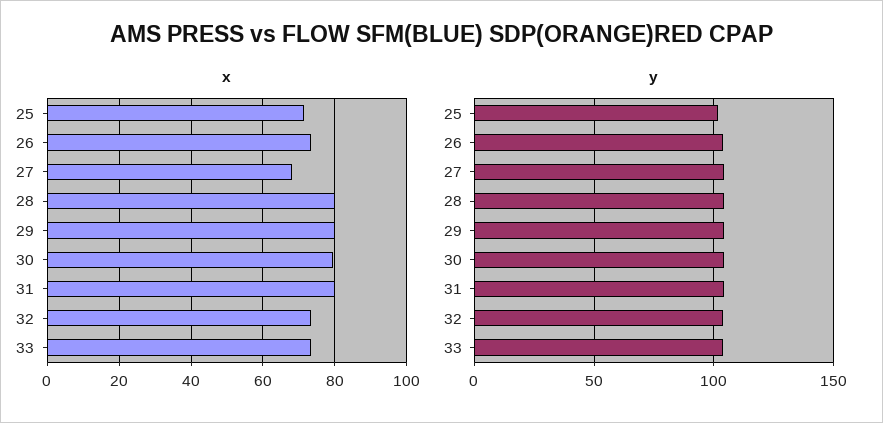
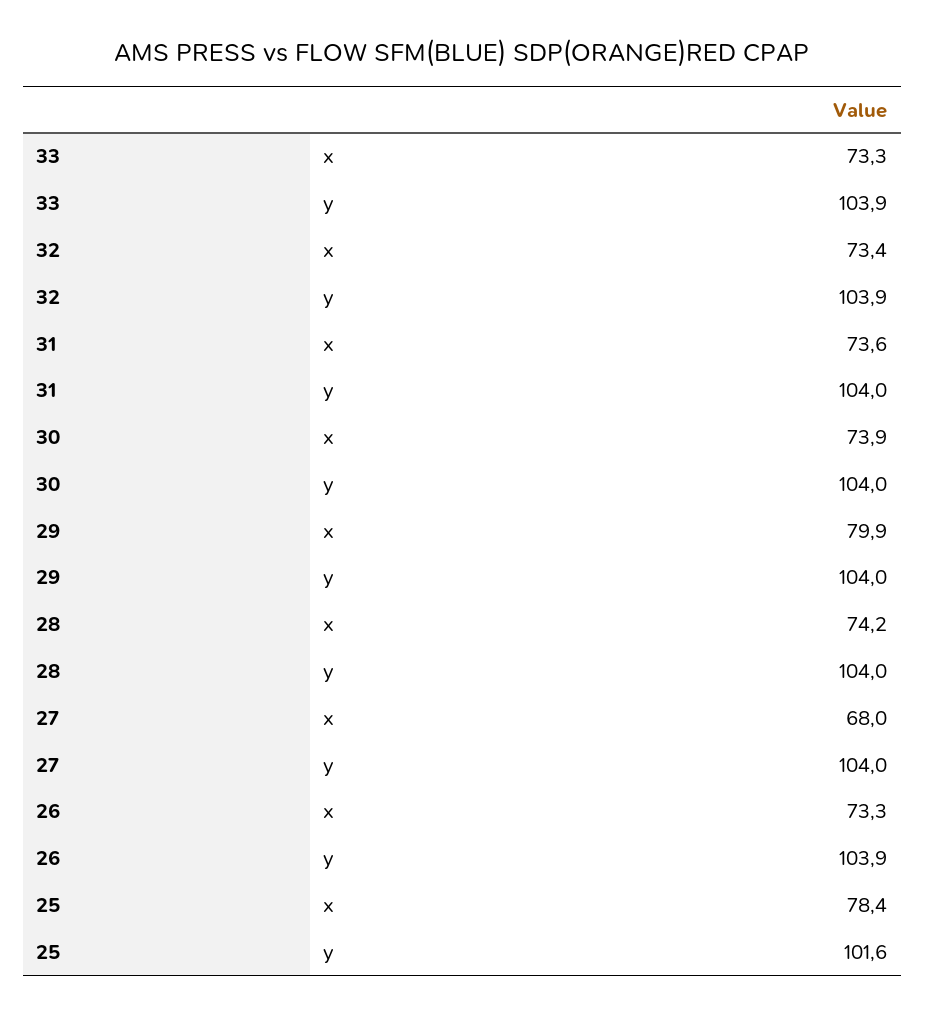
  {
    "x": {
-     "25": 72,
+     "25": 78.4,
      "26": 73.3,
      "27": 68,
-     "28": 80,
+     "28": 74.2,
      "29": 79.9,
-     "30": 80,
+     "30": 73.9,
-     "31": 80,
+     "31": 73.6,
      "32": 73.4,
      "33": 73.3
    },
    "y": {
      "25": 101.6,
      "26": 103.9,
      "27": 104,
      "28": 104,
      "29": 104,
      "30": 104,
      "31": 104,
      "32": 103.9,
      "33": 103.9
    }
  }

